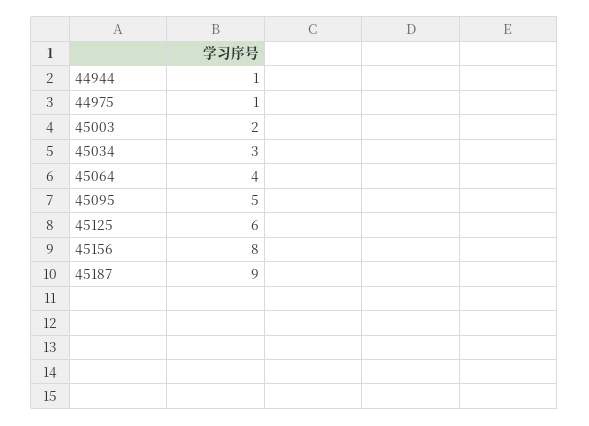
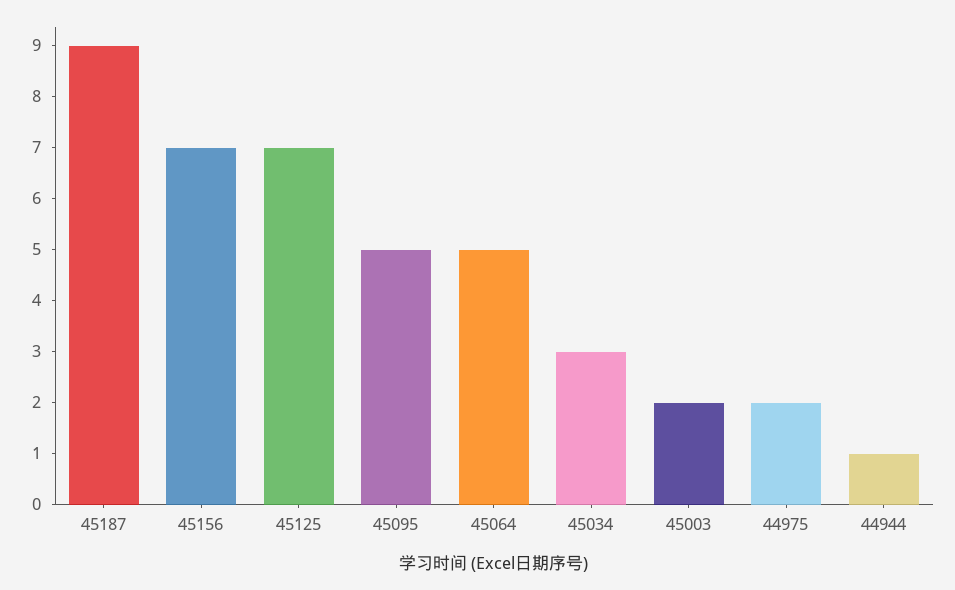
  {
    "44944": 1,
-   "44975": 1,
+   "44975": 2,
    "45003": 2,
    "45034": 3,
-   "45064": 4,
+   "45064": 5,
    "45095": 5,
-   "45125": 6,
+   "45125": 7,
-   "45156": 8,
+   "45156": 7,
    "45187": 9
  }

